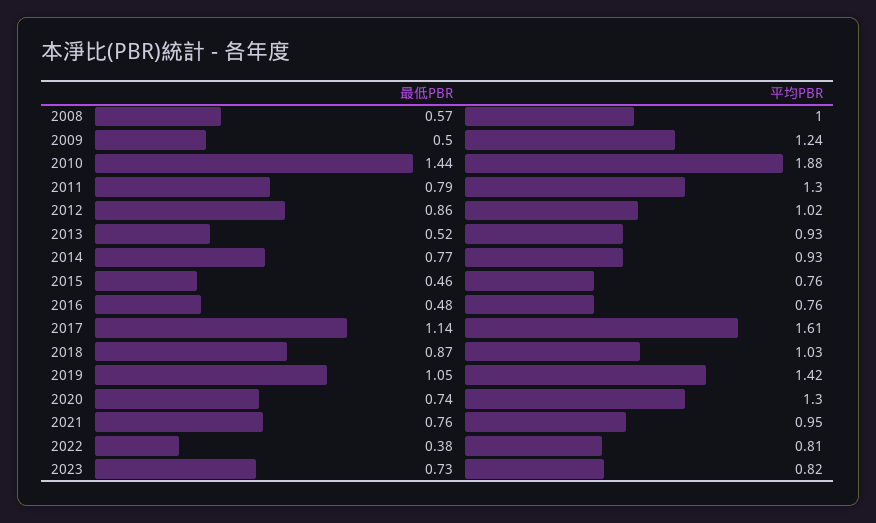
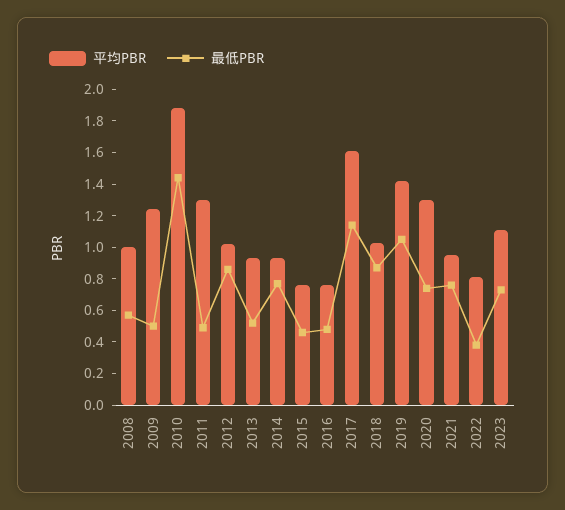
  {
    "最低PBR": {
      "2008": 0.57,
      "2009": 0.5,
      "2010": 1.44,
-     "2011": 0.79,
+     "2011": 0.5,
      "2012": 0.86,
      "2013": 0.52,
      "2014": 0.77,
      "2015": 0.46,
      "2016": 0.48,
      "2017": 1.14,
      "2018": 0.87,
      "2019": 1.05,
      "2020": 0.74,
      "2021": 0.76,
      "2022": 0.38,
      "2023": 0.73
    },
    "平均PBR": {
      "2008": 1,
      "2009": 1.24,
      "2010": 1.88,
      "2011": 1.3,
      "2012": 1.02,
      "2013": 0.93,
      "2014": 0.93,
      "2015": 0.76,
      "2016": 0.76,
      "2017": 1.61,
      "2018": 1.03,
      "2019": 1.42,
      "2020": 1.3,
      "2021": 0.95,
      "2022": 0.81,
-     "2023": 0.82
+     "2023": 1.1
    }
  }

